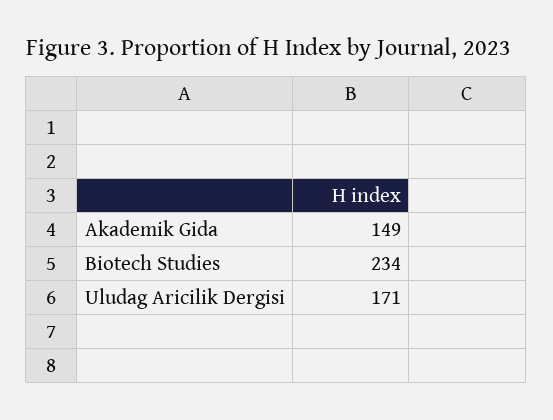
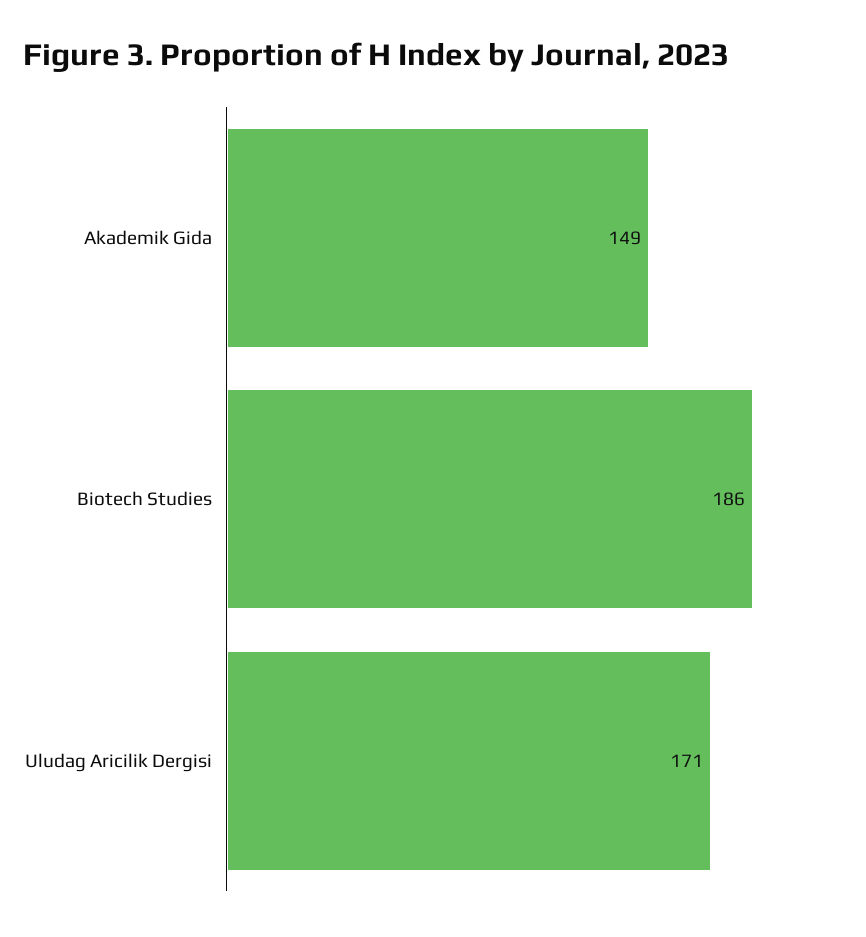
  {
    "Akademik Gida": 149,
-   "Biotech Studies": 234,
+   "Biotech Studies": 186,
    "Uludag Aricilik Dergisi": 171
  }

